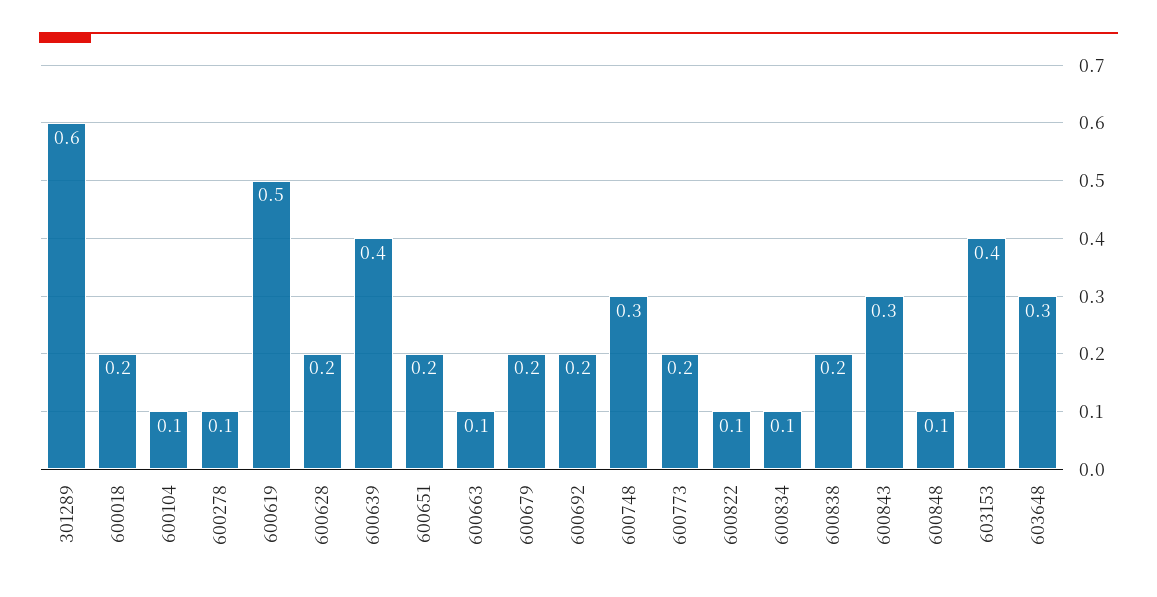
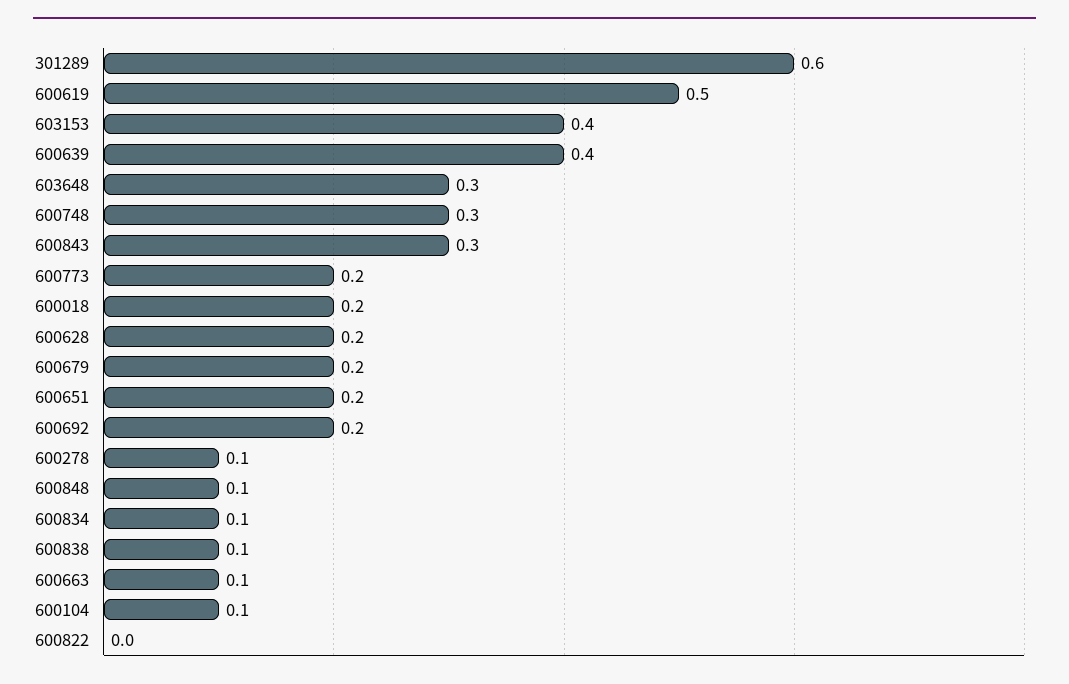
  {
    "301289": 0.6,
    "600018": 0.2,
    "600104": 0.1,
    "600278": 0.1,
    "600619": 0.5,
    "600628": 0.2,
    "600639": 0.4,
    "600651": 0.2,
    "600663": 0.1,
    "600679": 0.2,
    "600692": 0.2,
    "600748": 0.3,
    "600773": 0.2,
-   "600822": 0.1,
+   "600822": 0,
    "600834": 0.1,
-   "600838": 0.2,
+   "600838": 0.1,
    "600843": 0.3,
    "600848": 0.1,
    "603153": 0.4,
    "603648": 0.3
  }

